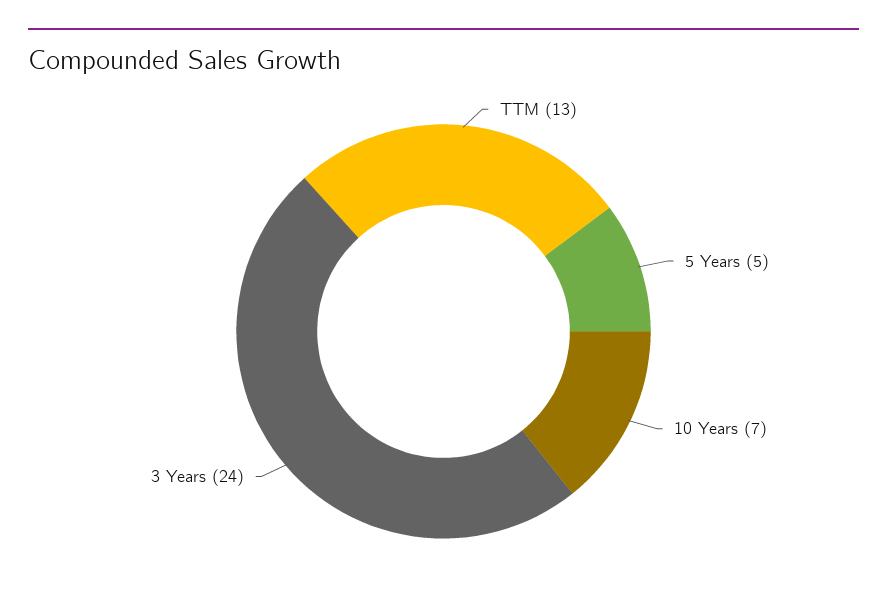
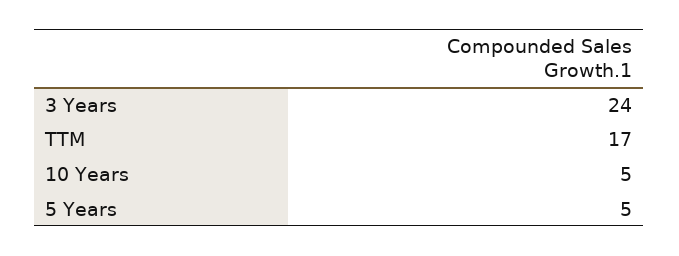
  {
-   "TTM": 13,
+   "TTM": 17,
    "5 Years": 5,
-   "10 Years": 7,
+   "10 Years": 5,
    "3 Years": 24
  }

